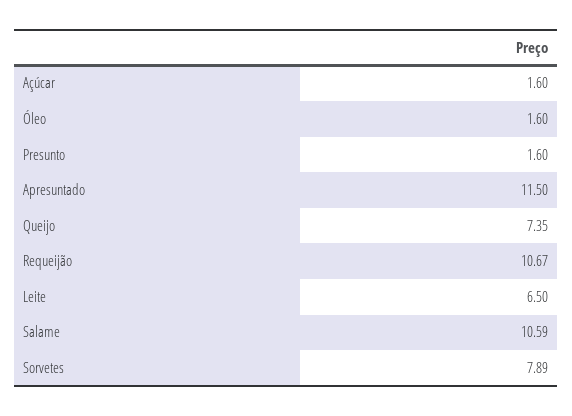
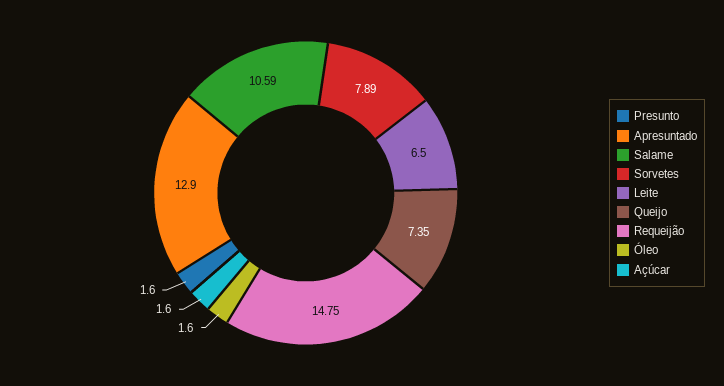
  {
    "Açúcar": 1.6,
    "Óleo": 1.6,
    "Presunto": 1.6,
-   "Apresuntado": 11.5,
+   "Apresuntado": 12.9,
    "Queijo": 7.35,
-   "Requeijão": 10.67,
+   "Requeijão": 14.75,
    "Leite": 6.5,
    "Salame": 10.59,
    "Sorvetes": 7.89
  }

